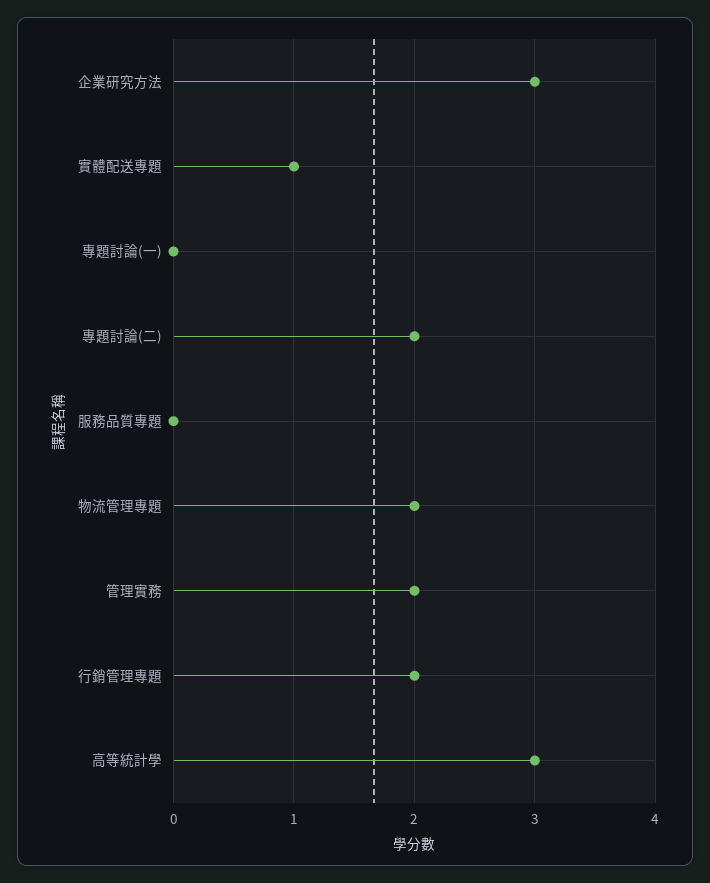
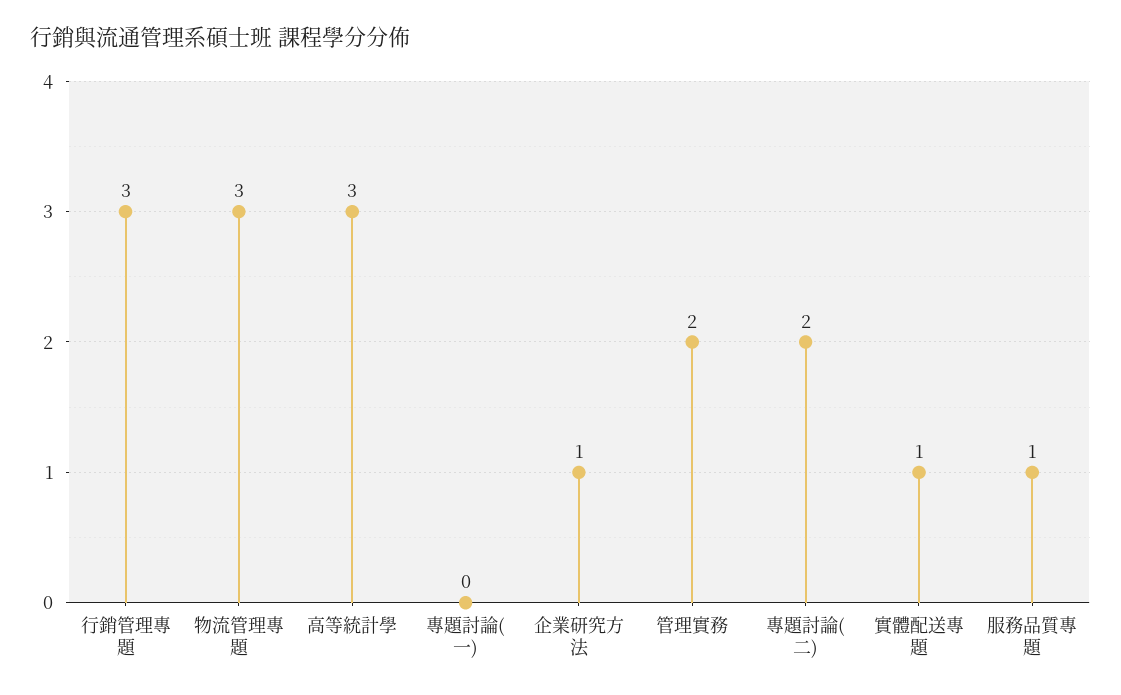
  {
-   "企業研究方法": 3,
+   "企業研究方法": 1,
    "實體配送專題": 1,
    "專題討論(一)": 0,
    "專題討論(二)": 2,
-   "服務品質專題": 0,
+   "服務品質專題": 1,
-   "物流管理專題": 2,
+   "物流管理專題": 3,
    "管理實務": 2,
-   "行銷管理專題": 2,
+   "行銷管理專題": 3,
    "高等統計學": 3
  }

